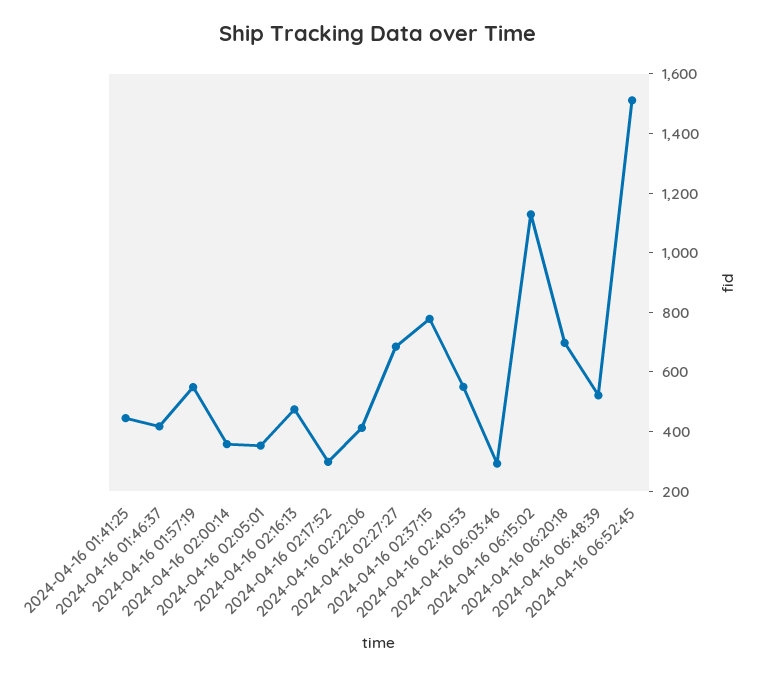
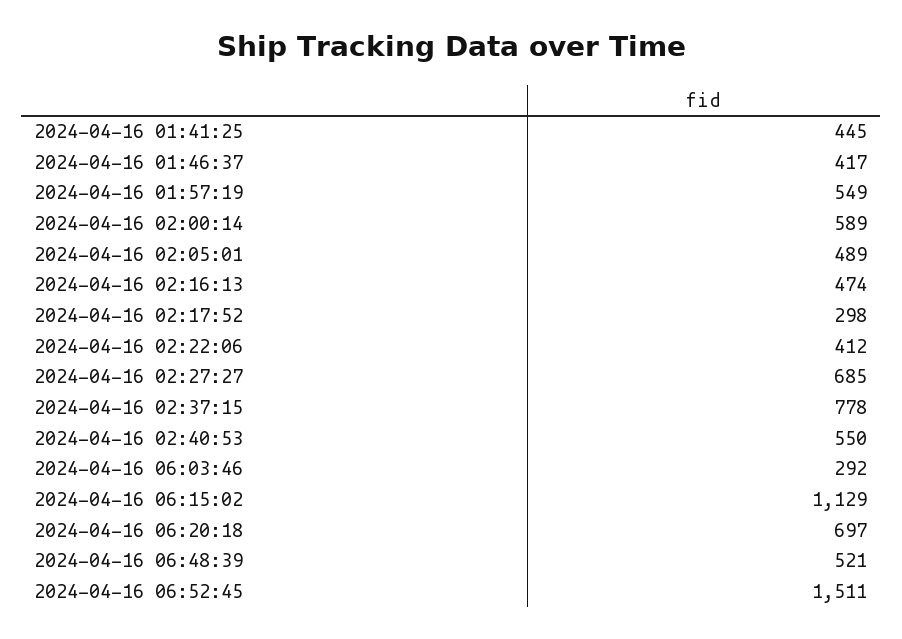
  {
    "2024-04-16 01:41:25": 445,
    "2024-04-16 01:46:37": 417,
    "2024-04-16 01:57:19": 549,
-   "2024-04-16 02:00:14": 350,
+   "2024-04-16 02:00:14": 589,
-   "2024-04-16 02:05:01": 350,
+   "2024-04-16 02:05:01": 489,
    "2024-04-16 02:16:13": 474,
    "2024-04-16 02:17:52": 298,
    "2024-04-16 02:22:06": 412,
    "2024-04-16 02:27:27": 685,
    "2024-04-16 02:37:15": 778,
    "2024-04-16 02:40:53": 550,
    "2024-04-16 06:03:46": 292,
    "2024-04-16 06:15:02": 1129,
    "2024-04-16 06:20:18": 697,
    "2024-04-16 06:48:39": 521,
    "2024-04-16 06:52:45": 1511
  }

